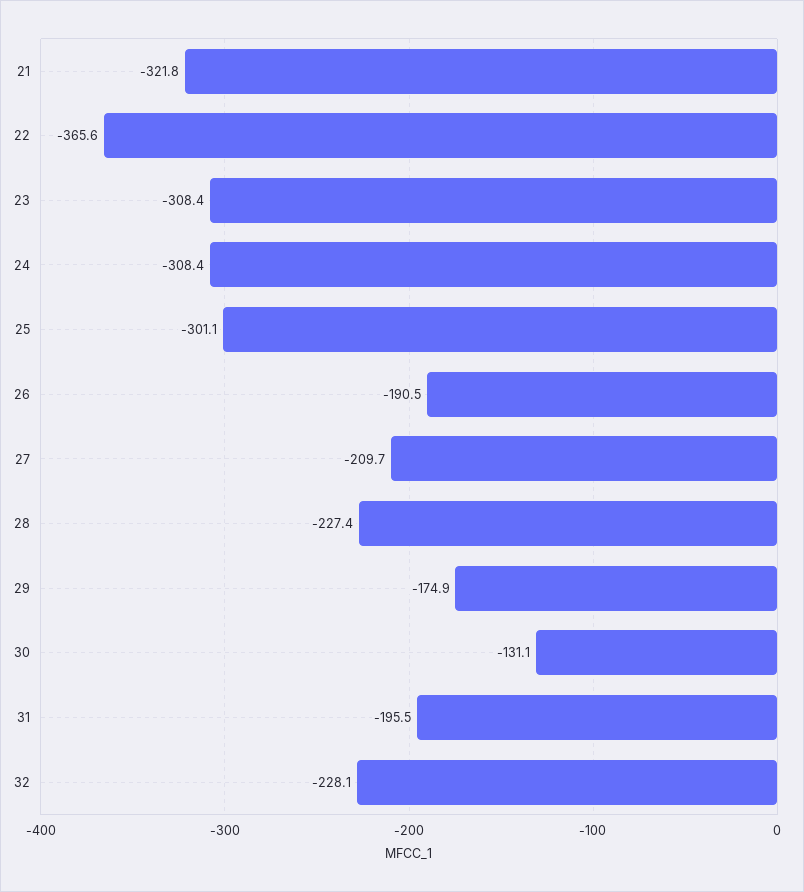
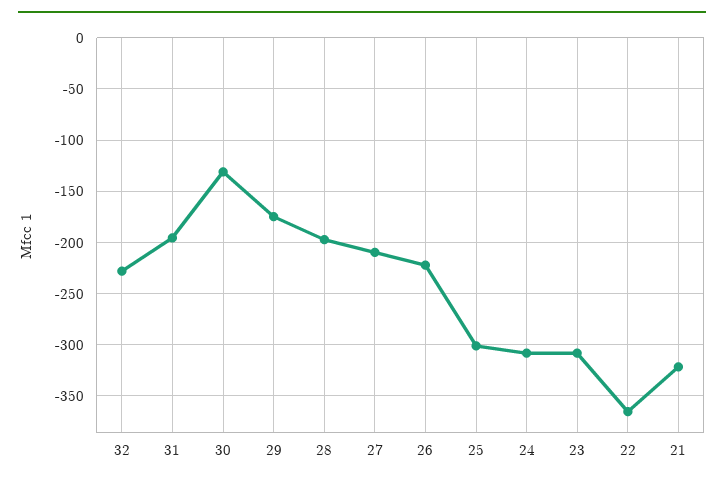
  {
    "21": -321.8,
    "22": -365.6,
    "23": -308.4,
    "24": -308.4,
    "25": -301.1,
-   "26": -190.5,
+   "26": -220,
    "27": -209.7,
-   "28": -227.4,
+   "28": -200,
    "29": -174.9,
    "30": -131.1,
    "31": -195.5,
    "32": -228.1
  }

